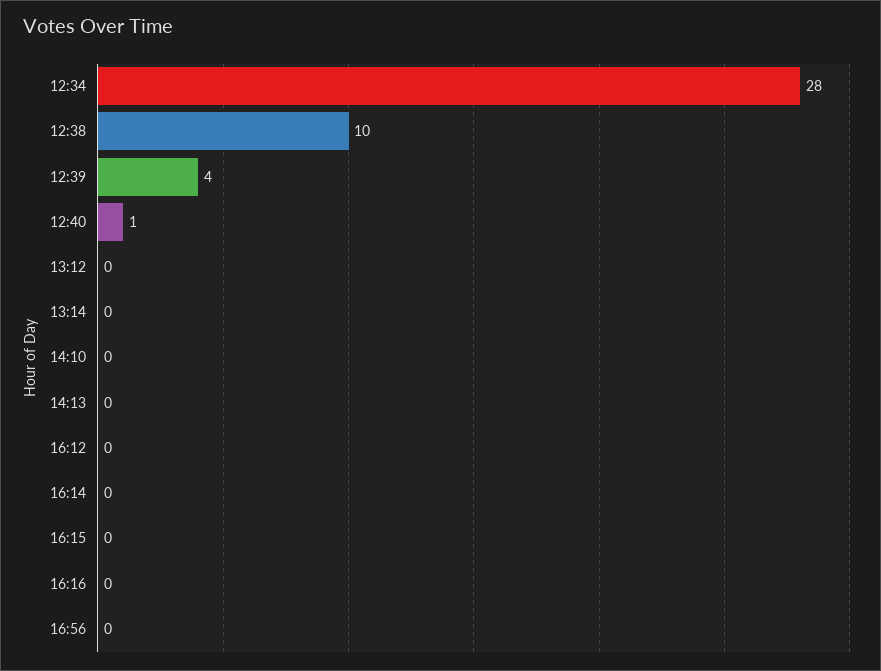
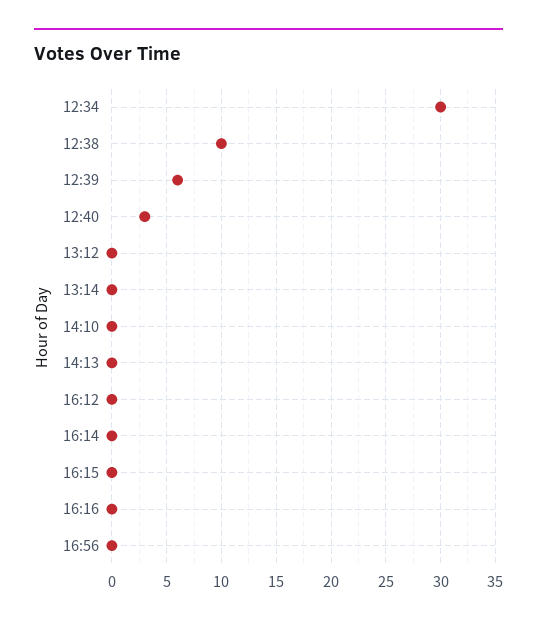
  {
-   "12:34": 28,
+   "12:34": 30,
    "12:38": 10,
-   "12:39": 4,
+   "12:39": 6,
-   "12:40": 1,
+   "12:40": 3,
    "13:12": 0,
    "13:14": 0,
    "14:10": 0,
    "14:13": 0,
    "16:12": 0,
    "16:14": 0,
    "16:15": 0,
    "16:16": 0,
    "16:56": 0
  }

